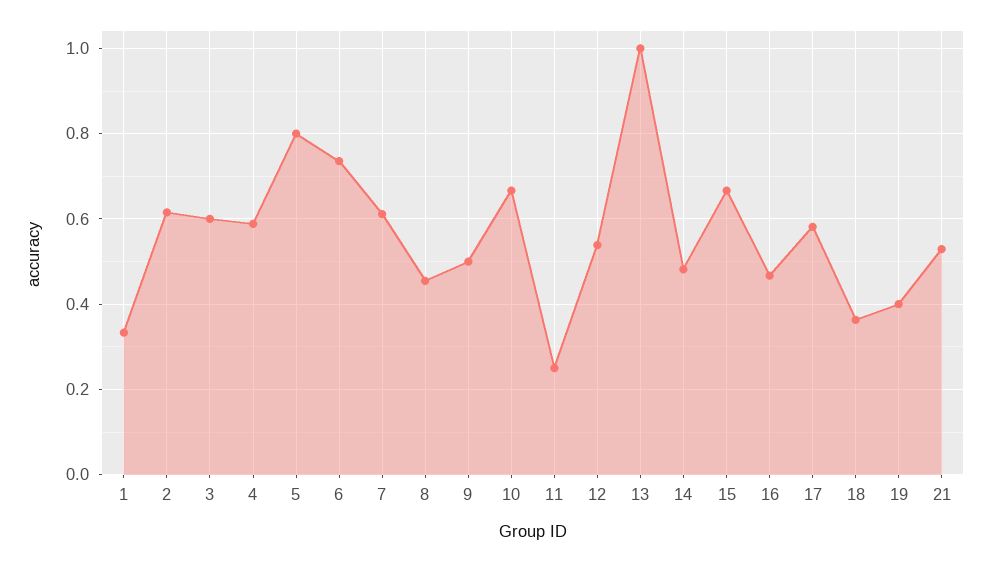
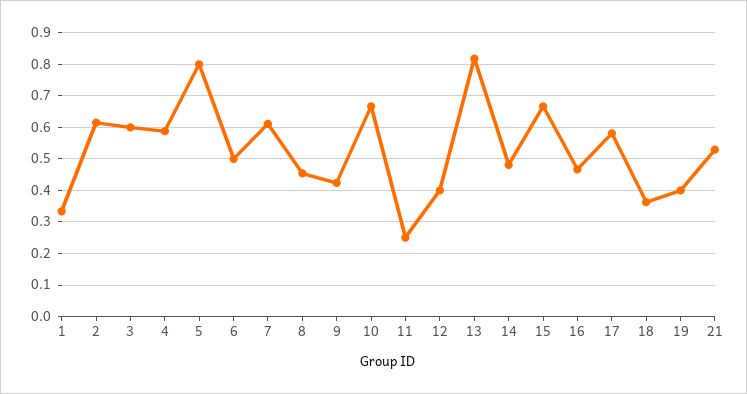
  {
    "1": 0.34,
    "2": 0.62,
    "3": 0.6,
    "4": 0.58,
    "5": 0.8,
-   "6": 0.74,
+   "6": 0.5,
    "7": 0.62,
    "8": 0.46,
-   "9": 0.5,
+   "9": 0.42,
    "10": 0.66,
    "11": 0.26,
-   "12": 0.54,
+   "12": 0.4,
-   "13": 1,
+   "13": 0.82,
    "14": 0.48,
    "15": 0.66,
    "16": 0.46,
    "17": 0.58,
    "18": 0.36,
    "19": 0.4,
    "21": 0.52
  }

